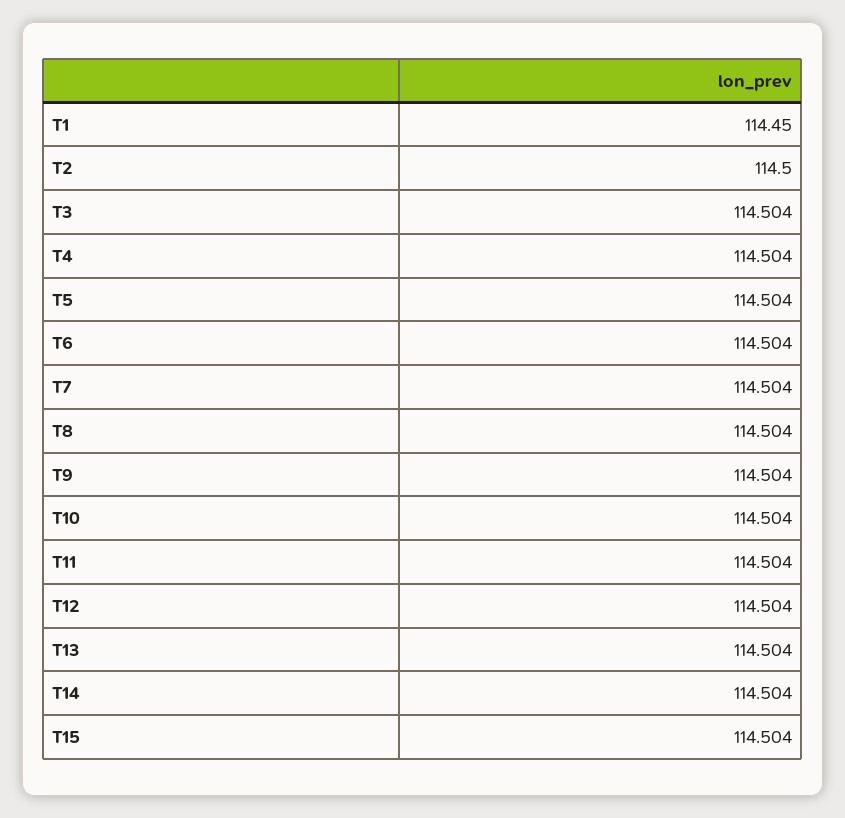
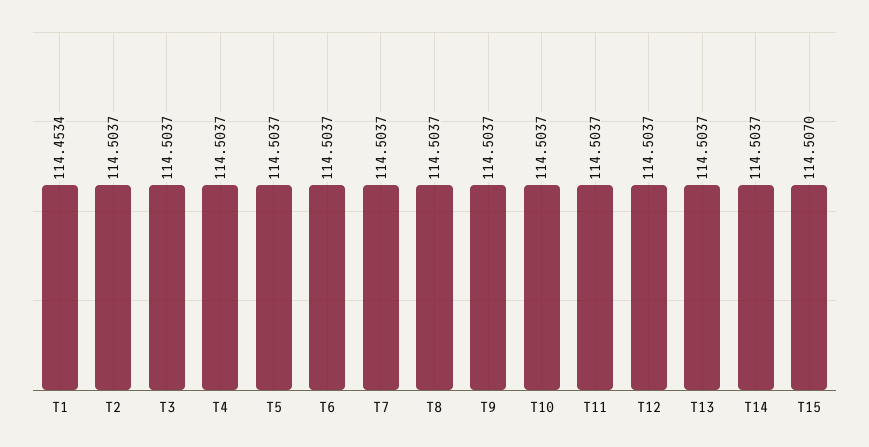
  {
-   "T1": 114.45,
+   "T1": 114.4534,
-   "T2": 114.5,
+   "T2": 114.5037,
    "T3": 114.5037,
    "T4": 114.5037,
    "T5": 114.5037,
    "T6": 114.5037,
    "T7": 114.5037,
    "T8": 114.5037,
    "T9": 114.5037,
    "T10": 114.5037,
    "T11": 114.5037,
    "T12": 114.5037,
    "T13": 114.5037,
    "T14": 114.5037,
-   "T15": 114.504
+   "T15": 114.507
  }

